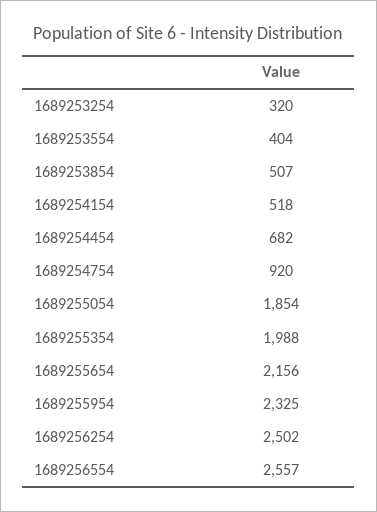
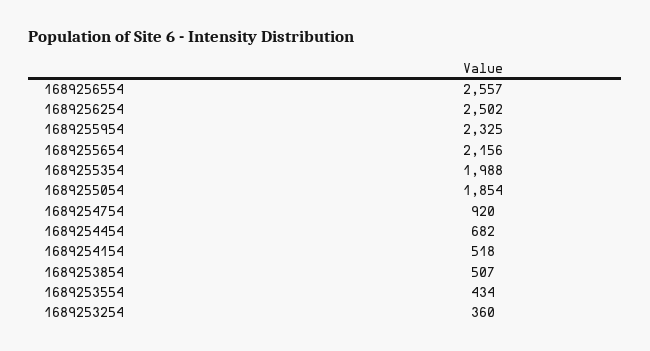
  {
-   "1689253254": 320,
+   "1689253254": 360,
-   "1689253554": 404,
+   "1689253554": 434,
    "1689253854": 507,
    "1689254154": 518,
    "1689254454": 682,
    "1689254754": 920,
    "1689255054": 1854,
    "1689255354": 1988,
    "1689255654": 2156,
    "1689255954": 2325,
    "1689256254": 2502,
    "1689256554": 2557
  }

